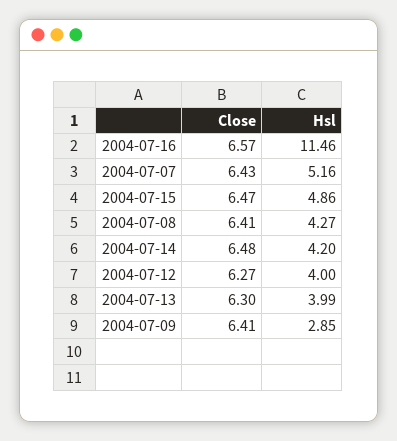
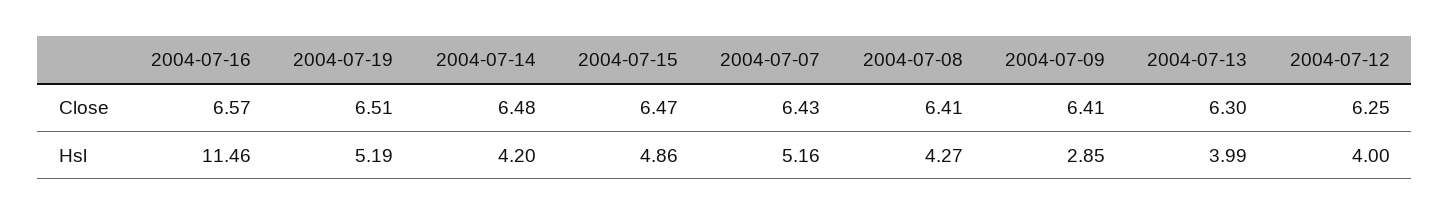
  {
    "Close": {
      "2004-07-16": 6.57,
      "2004-07-07": 6.43,
      "2004-07-15": 6.47,
      "2004-07-08": 6.41,
      "2004-07-14": 6.48,
-     "2004-07-12": 6.27,
+     "2004-07-12": 6.25,
      "2004-07-13": 6.3,
-     "2004-07-09": 6.41
+     "2004-07-09": 6.41,
+     "2004-07-19": 6.51
    },
    "Hsl": {
      "2004-07-16": 11.46,
      "2004-07-07": 5.16,
      "2004-07-15": 4.86,
      "2004-07-08": 4.27,
      "2004-07-14": 4.2,
      "2004-07-12": 4,
      "2004-07-13": 3.99,
-     "2004-07-09": 2.85
+     "2004-07-09": 2.85,
+     "2004-07-19": 5.19
    }
  }

